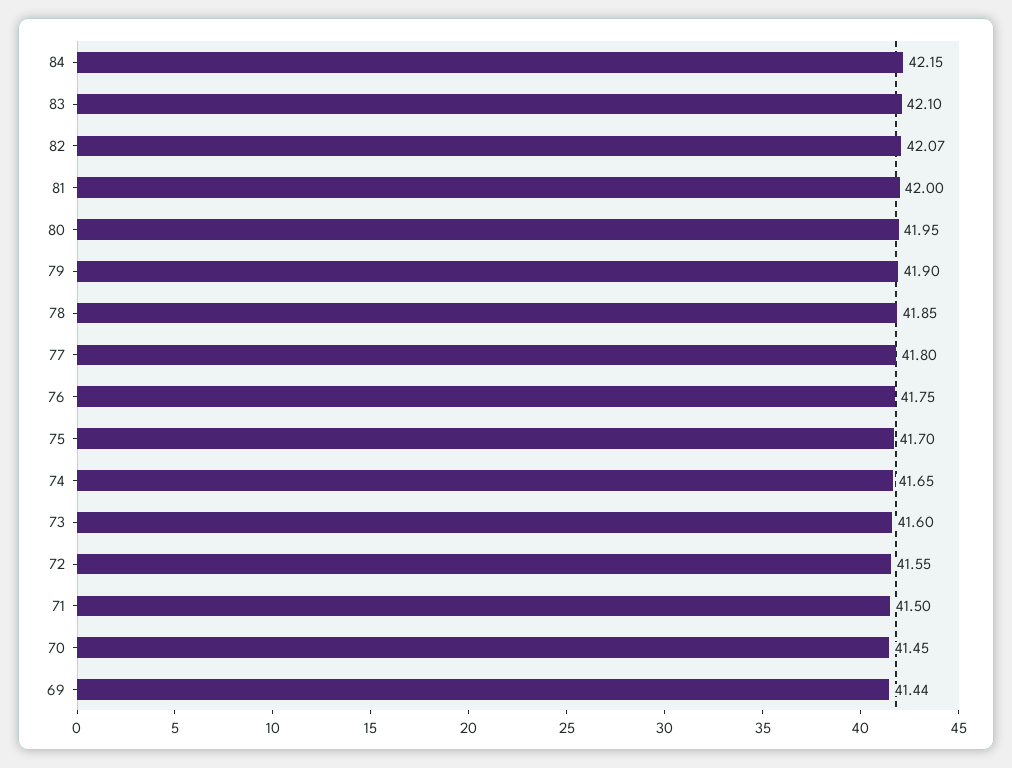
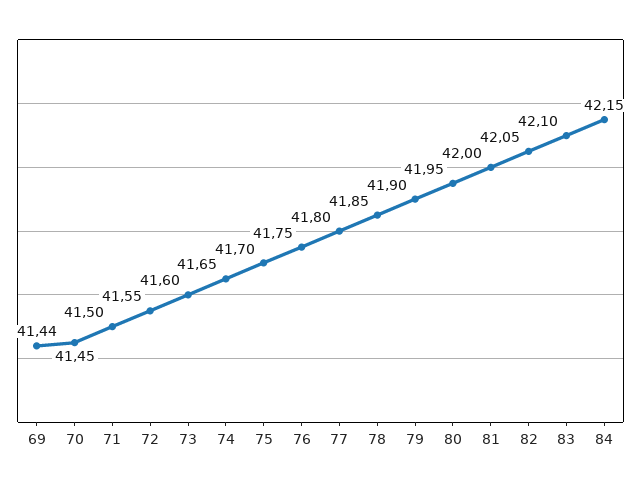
  {
    "84": 42.15,
    "83": 42.1,
-   "82": 42.07,
+   "82": 42.05,
    "81": 42,
    "80": 41.95,
    "79": 41.9,
    "78": 41.85,
    "77": 41.8,
    "76": 41.75,
    "75": 41.7,
    "74": 41.65,
    "73": 41.6,
    "72": 41.55,
    "71": 41.5,
    "70": 41.45,
    "69": 41.44
  }

